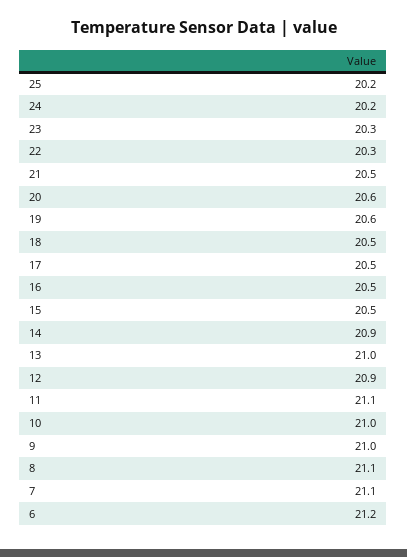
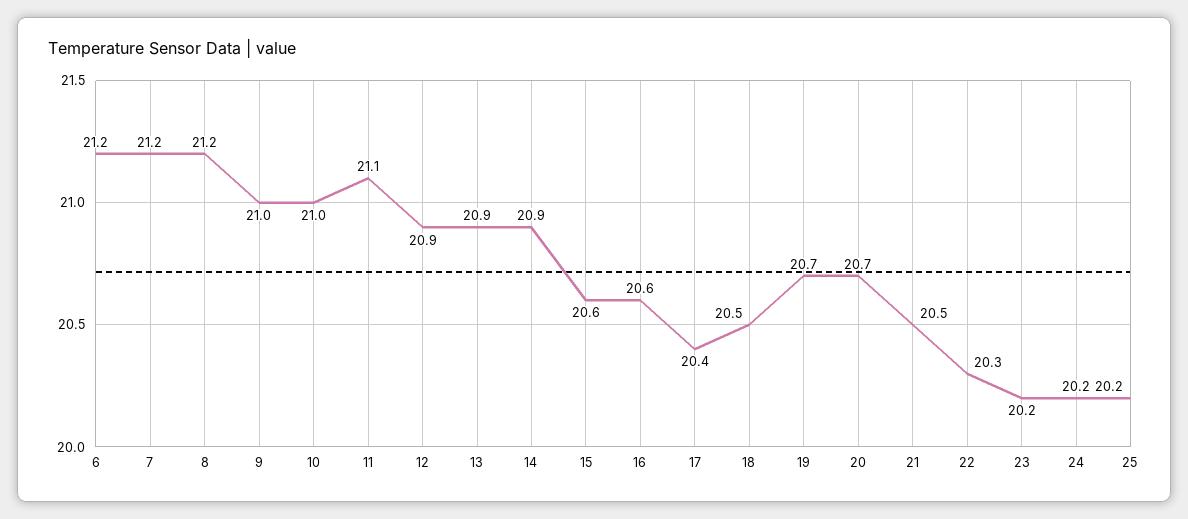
  {
    "25": 20.2,
    "24": 20.2,
-   "23": 20.3,
+   "23": 20.2,
    "22": 20.3,
    "21": 20.5,
-   "20": 20.6,
+   "20": 20.7,
-   "19": 20.6,
+   "19": 20.7,
    "18": 20.5,
-   "17": 20.5,
+   "17": 20.4,
-   "16": 20.5,
+   "16": 20.6,
-   "15": 20.5,
+   "15": 20.6,
    "14": 20.9,
-   "13": 21,
+   "13": 20.9,
    "12": 20.9,
    "11": 21.1,
    "10": 21,
    "9": 21,
-   "8": 21.1,
+   "8": 21.2,
-   "7": 21.1,
+   "7": 21.2,
    "6": 21.2
  }

